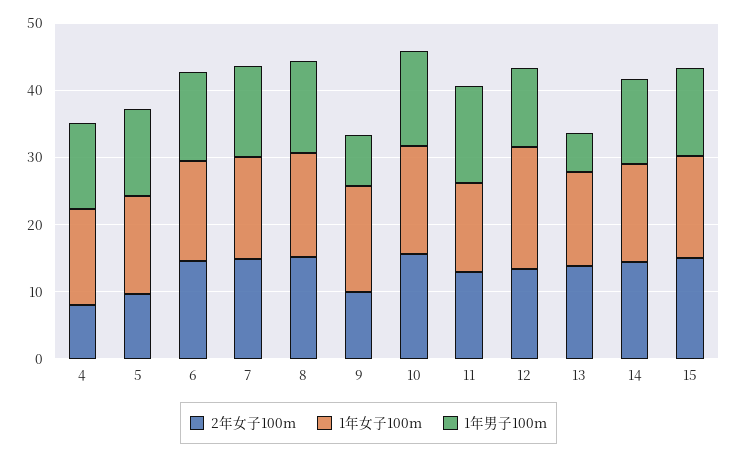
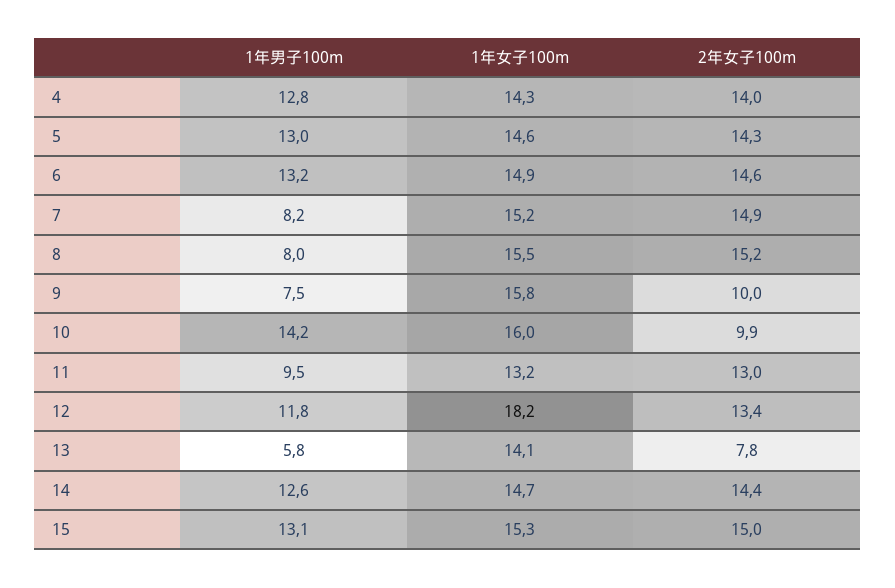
  {
    "2年女子100m": {
-     "4": 8,
+     "4": 14,
-     "5": 10,
+     "5": 14.3,
      "6": 14.6,
      "7": 14.9,
      "8": 15.2,
      "9": 10,
-     "10": 16,
+     "10": 9.9,
      "11": 13,
      "12": 13.4,
-     "13": 14,
+     "13": 7.8,
      "14": 14.4,
      "15": 15
    },
    "1年女子100m": {
      "4": 14.3,
      "5": 14.6,
      "6": 14.9,
      "7": 15.2,
      "8": 15.5,
      "9": 15.8,
      "10": 16,
      "11": 13.2,
      "12": 18.2,
      "13": 14.1,
      "14": 14.7,
      "15": 15.3
    },
    "1年男子100m": {
      "4": 12.8,
      "5": 13,
      "6": 13.2,
-     "7": 14,
+     "7": 8.2,
-     "8": 14,
+     "8": 8,
      "9": 7.5,
      "10": 14.2,
-     "11": 14,
+     "11": 9.5,
      "12": 11.8,
      "13": 5.8,
      "14": 12.6,
      "15": 13.1
    }
  }

